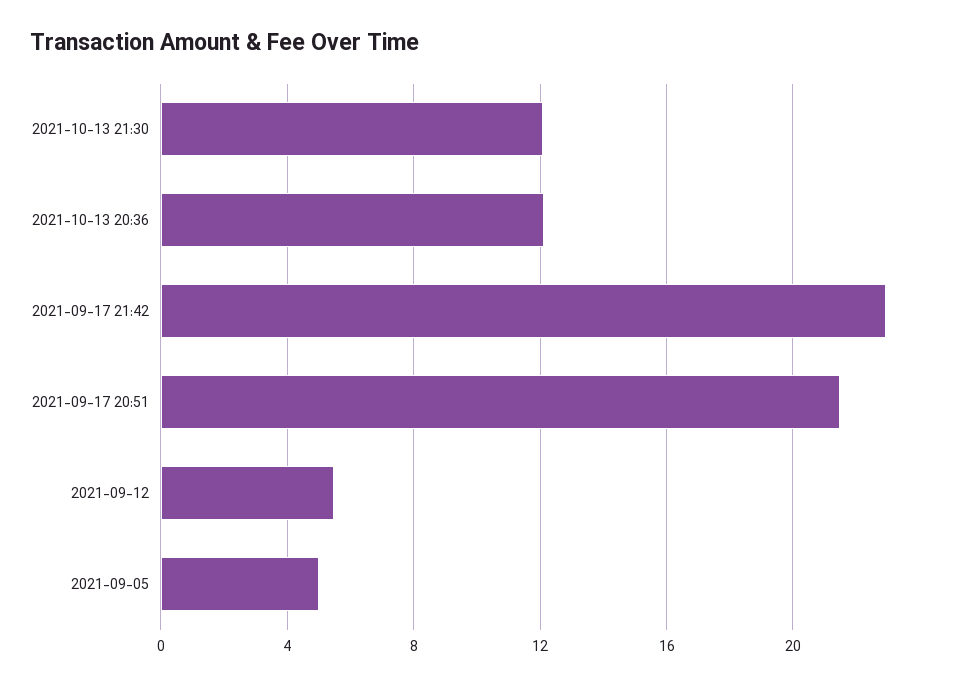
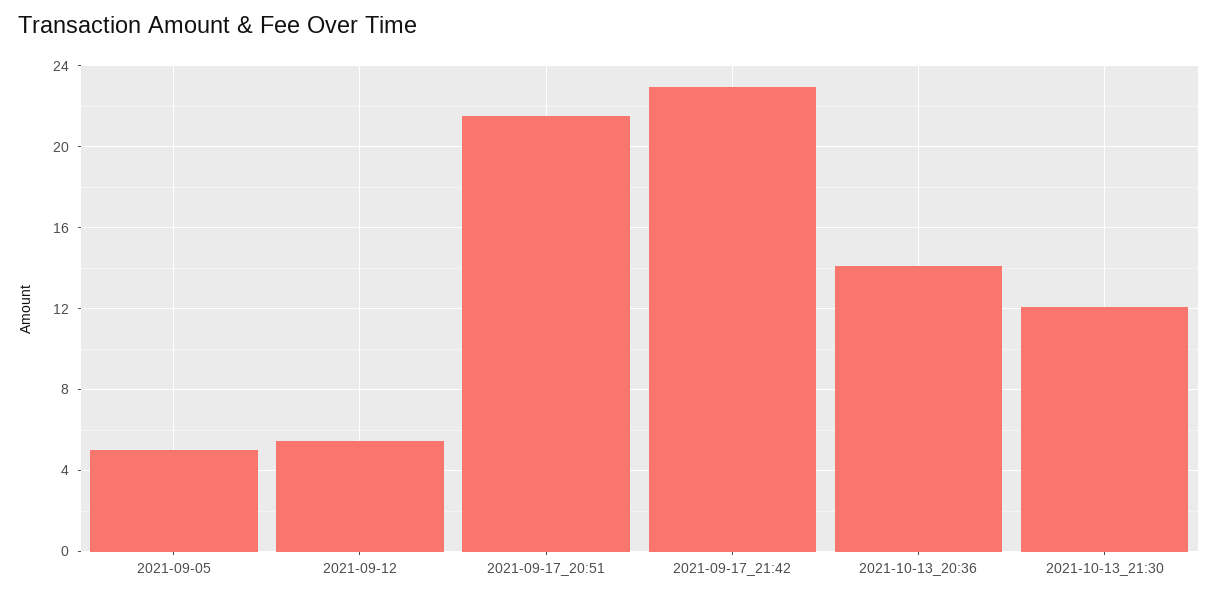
  {
    "2021-10-13 21:30": 12,
-   "2021-10-13 20:36": 12,
+   "2021-10-13 20:36": 14,
    "2021-09-17 21:42": 23,
    "2021-09-17 20:51": 21.5,
    "2021-09-12": 5.5,
    "2021-09-05": 5
  }

